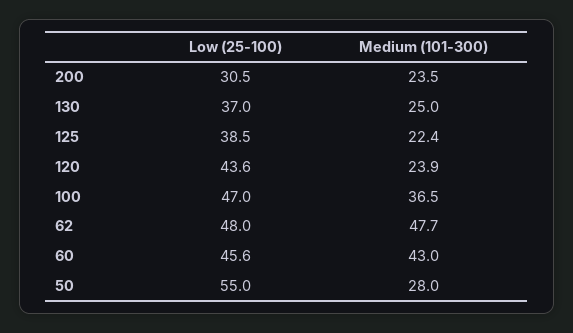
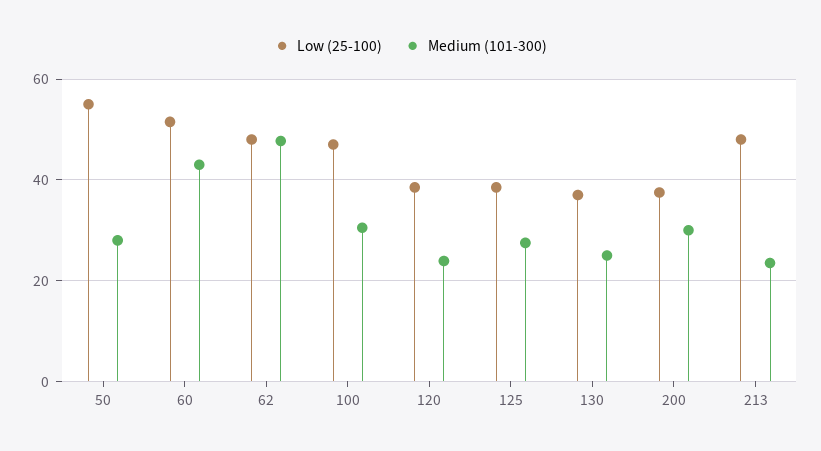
  {
    "Low (25-100)": {
-     "200": 30.5,
+     "200": 38,
      "130": 37,
      "125": 38.5,
-     "120": 43.6,
+     "120": 38,
      "100": 47,
      "62": 48,
-     "60": 45.6,
+     "60": 52,
-     "50": 55
+     "50": 55,
+     "213": 48
    },
    "Medium (101-300)": {
-     "200": 23.5,
+     "200": 30,
      "130": 25,
-     "125": 22.4,
+     "125": 28,
      "120": 23.9,
-     "100": 36.5,
+     "100": 30,
      "62": 47.7,
      "60": 43,
-     "50": 28
+     "50": 28,
+     "213": 24
    }
  }

